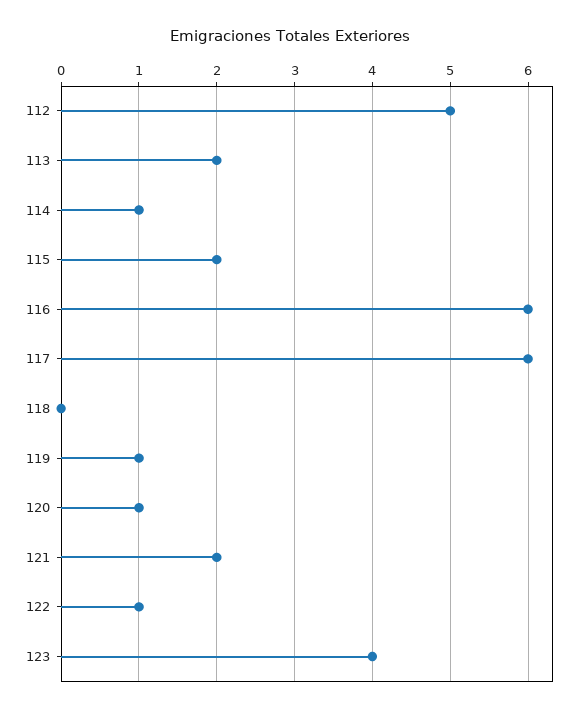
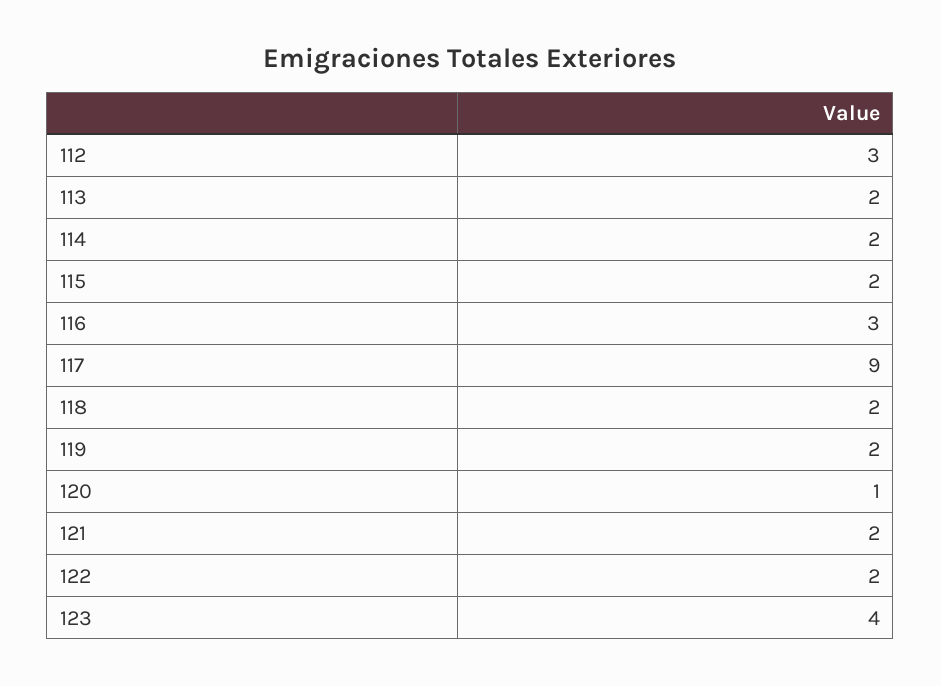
  {
-   "112": 5,
+   "112": 3,
    "113": 2,
-   "114": 1,
+   "114": 2,
    "115": 2,
-   "116": 6,
+   "116": 3,
-   "117": 6,
+   "117": 9,
-   "118": 0,
+   "118": 2,
-   "119": 1,
+   "119": 2,
    "120": 1,
    "121": 2,
-   "122": 1,
+   "122": 2,
    "123": 4
  }

